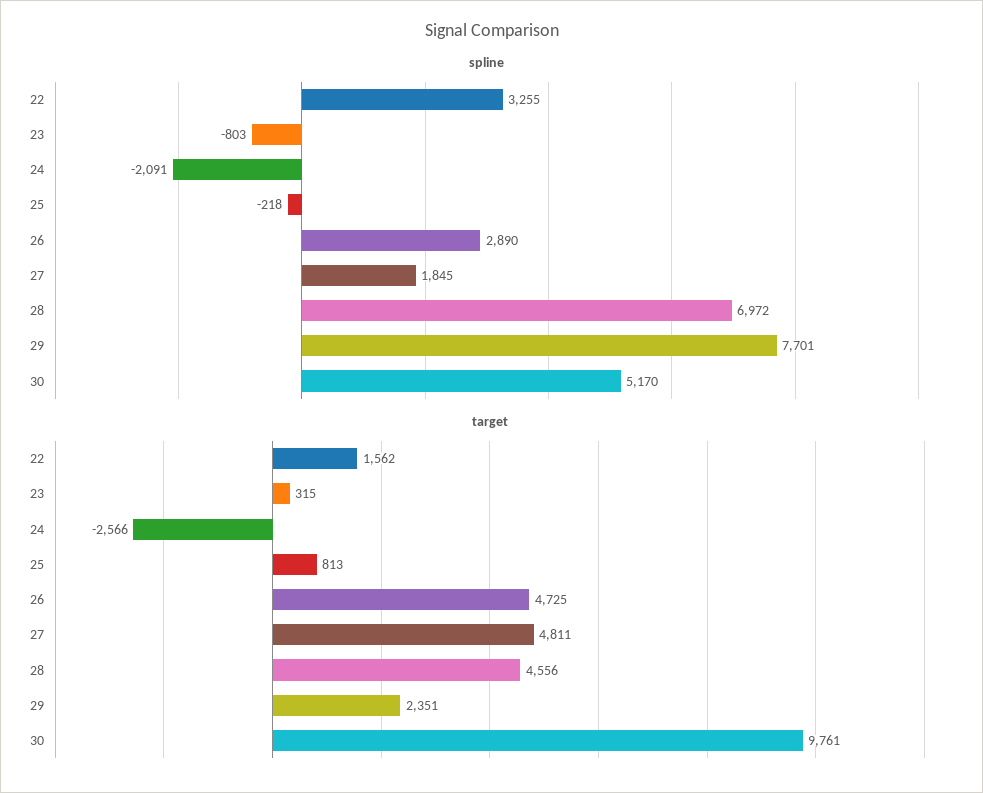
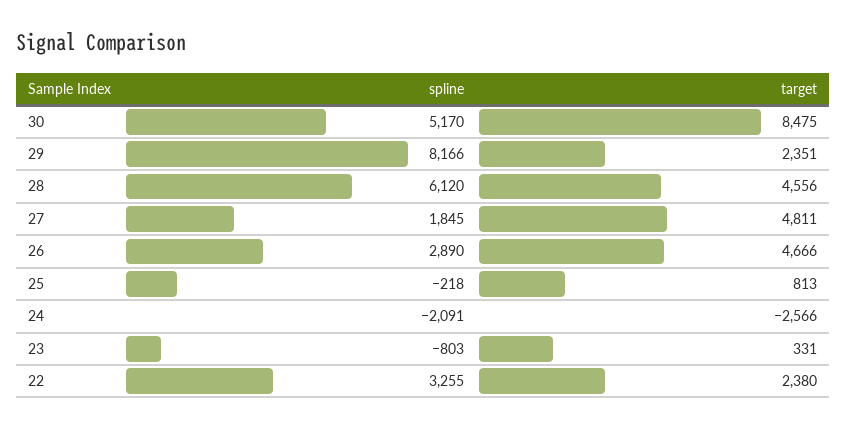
  {
    "spline": {
      "22": 3255,
      "23": -803,
      "24": -2091,
      "25": -218,
      "26": 2890,
      "27": 1845,
-     "28": 6972,
+     "28": 6120,
-     "29": 7701,
+     "29": 8166,
      "30": 5170
    },
    "target": {
-     "22": 1562,
+     "22": 2380,
-     "23": 315,
+     "23": 331,
      "24": -2566,
      "25": 813,
-     "26": 4725,
+     "26": 4666,
      "27": 4811,
      "28": 4556,
      "29": 2351,
-     "30": 9761
+     "30": 8475
    }
  }

